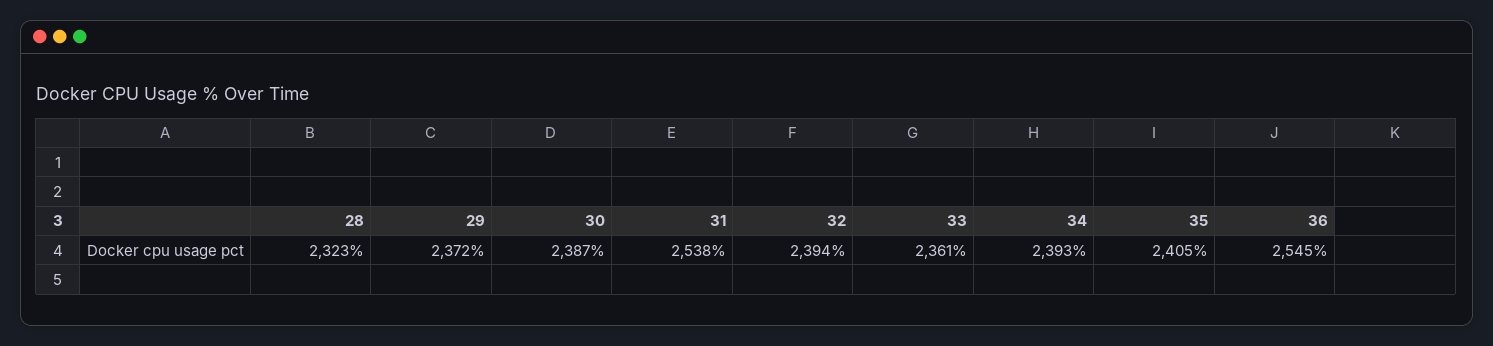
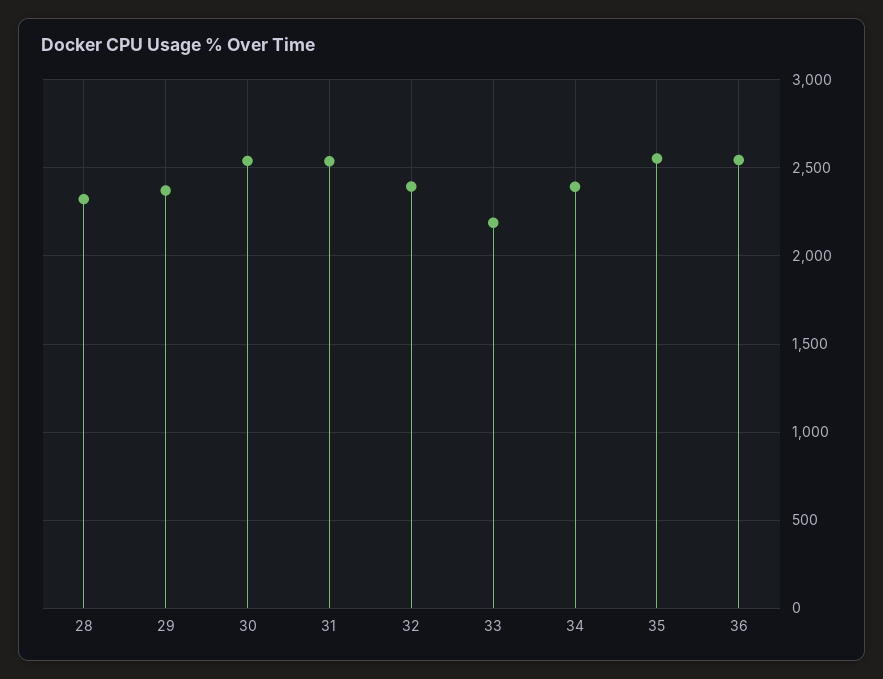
  {
    "28": 2323,
    "29": 2372,
-   "30": 2387,
+   "30": 2550,
    "31": 2538,
    "32": 2394,
-   "33": 2361,
+   "33": 2200,
    "34": 2393,
-   "35": 2405,
+   "35": 2550,
    "36": 2545
  }

